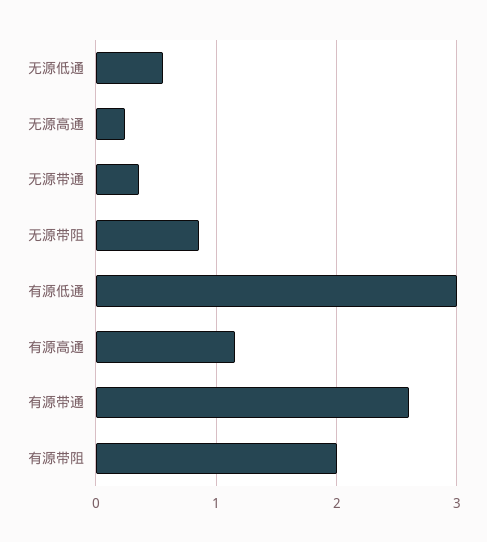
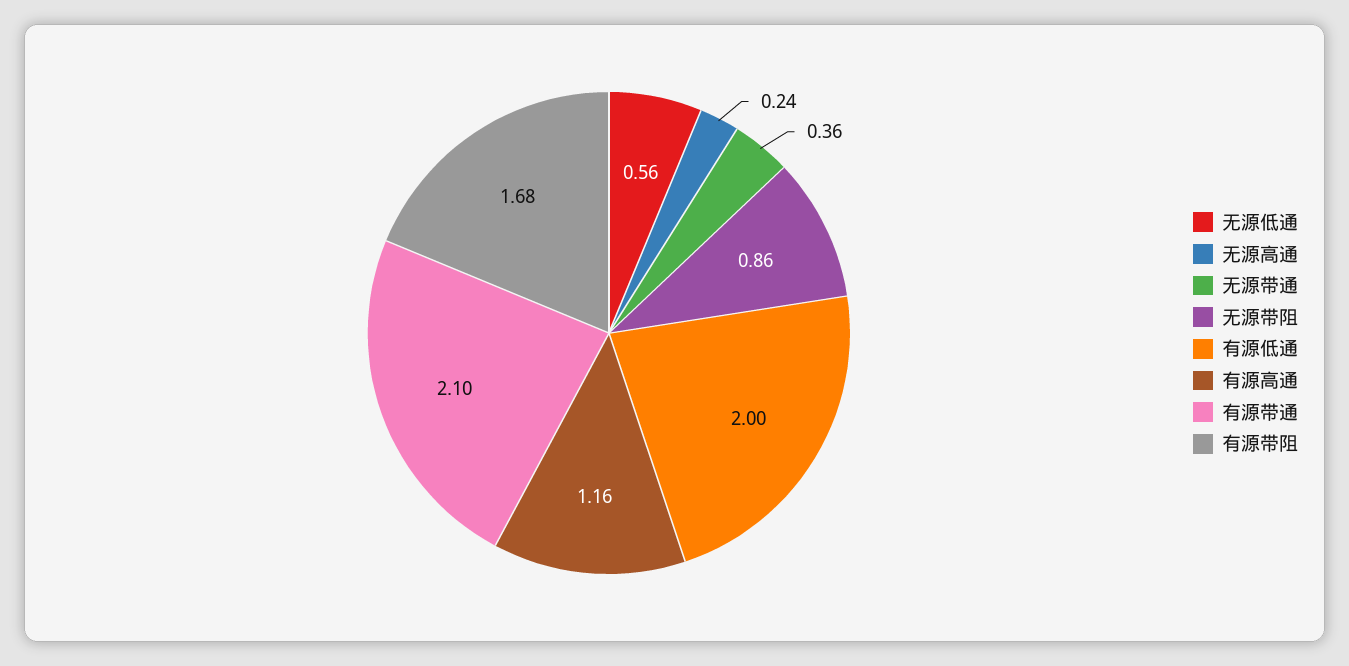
  {
    "无源低通": 0.56,
    "无源高通": 0.24,
    "无源带通": 0.36,
    "无源带阻": 0.86,
-   "有源低通": 3,
+   "有源低通": 2,
    "有源高通": 1.16,
-   "有源带通": 2.6,
+   "有源带通": 2.1,
-   "有源带阻": 2
+   "有源带阻": 1.68
  }

